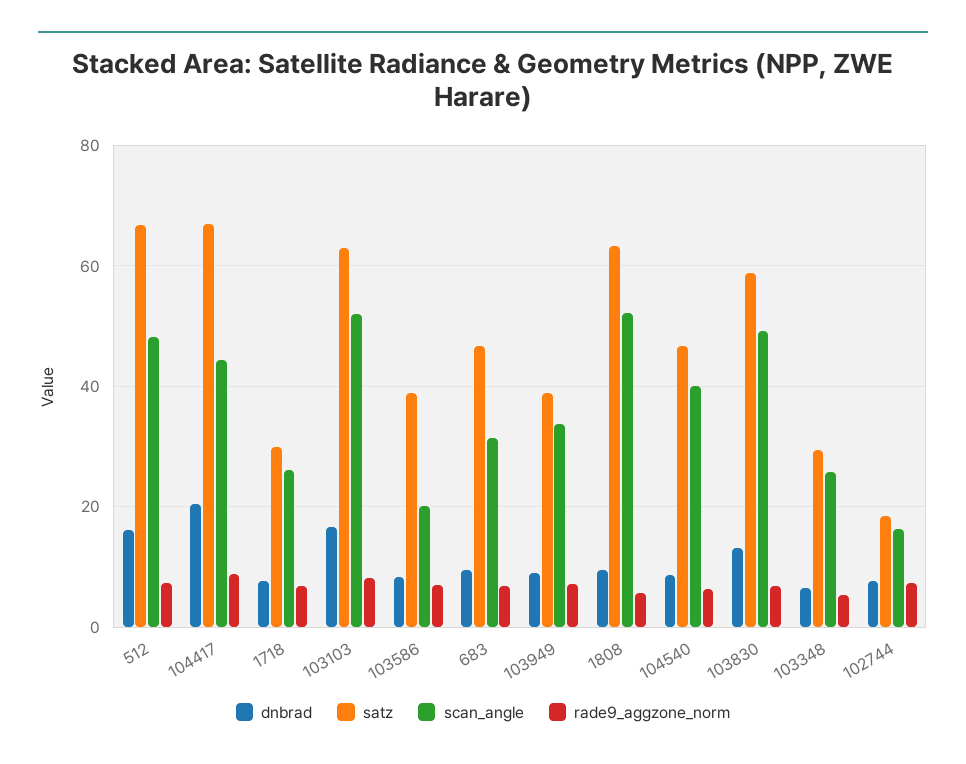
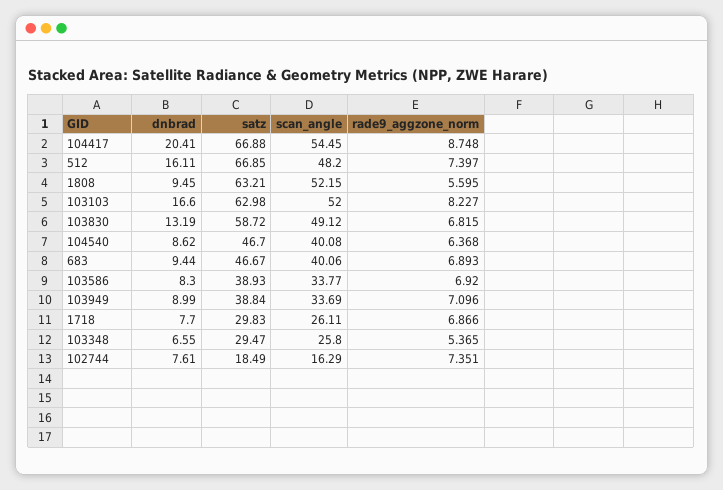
  {
    "dnbrad": {
      "512": 16.11,
      "104417": 20.41,
      "1718": 7.7,
      "103103": 16.6,
      "103586": 8.3,
      "683": 9.44,
      "103949": 8.99,
      "1808": 9.45,
      "104540": 8.62,
      "103830": 13.19,
      "103348": 6.55,
      "102744": 7.61
    },
    "satz": {
      "512": 66.85,
      "104417": 66.88,
      "1718": 29.83,
      "103103": 62.98,
      "103586": 38.93,
      "683": 46.67,
      "103949": 38.84,
      "1808": 63.21,
      "104540": 46.7,
      "103830": 58.72,
      "103348": 29.47,
      "102744": 18.49
    },
    "scan_angle": {
      "512": 48.2,
-     "104417": 44,
+     "104417": 54.45,
      "1718": 26.11,
      "103103": 52,
-     "103586": 20,
+     "103586": 33.77,
-     "683": 32,
+     "683": 40.06,
      "103949": 33.69,
      "1808": 52.15,
      "104540": 40.08,
      "103830": 49.12,
      "103348": 25.8,
      "102744": 16.29
    },
    "rade9_aggzone_norm": {
      "512": 7.397,
      "104417": 8.748,
      "1718": 6.866,
      "103103": 8.227,
      "103586": 6.92,
      "683": 6.893,
      "103949": 7.096,
      "1808": 5.595,
      "104540": 6.368,
      "103830": 6.815,
      "103348": 5.365,
      "102744": 7.351
    }
  }

